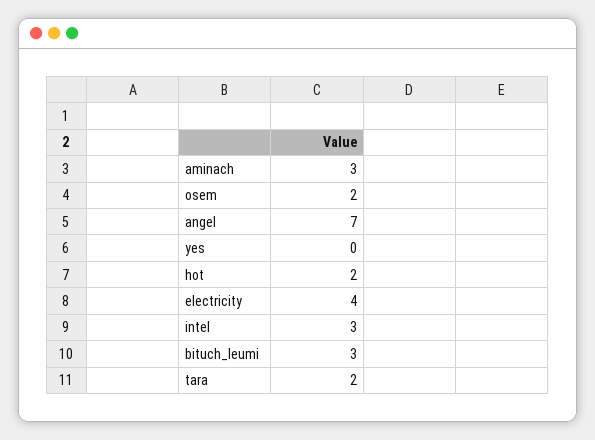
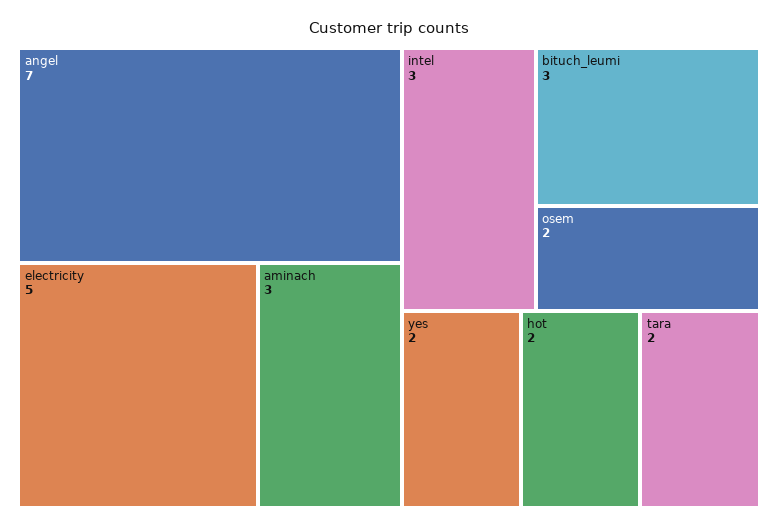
  {
    "aminach": 3,
    "osem": 2,
    "angel": 7,
-   "yes": 0,
+   "yes": 2,
    "hot": 2,
-   "electricity": 4,
+   "electricity": 5,
    "intel": 3,
    "bituch_leumi": 3,
    "tara": 2
  }

